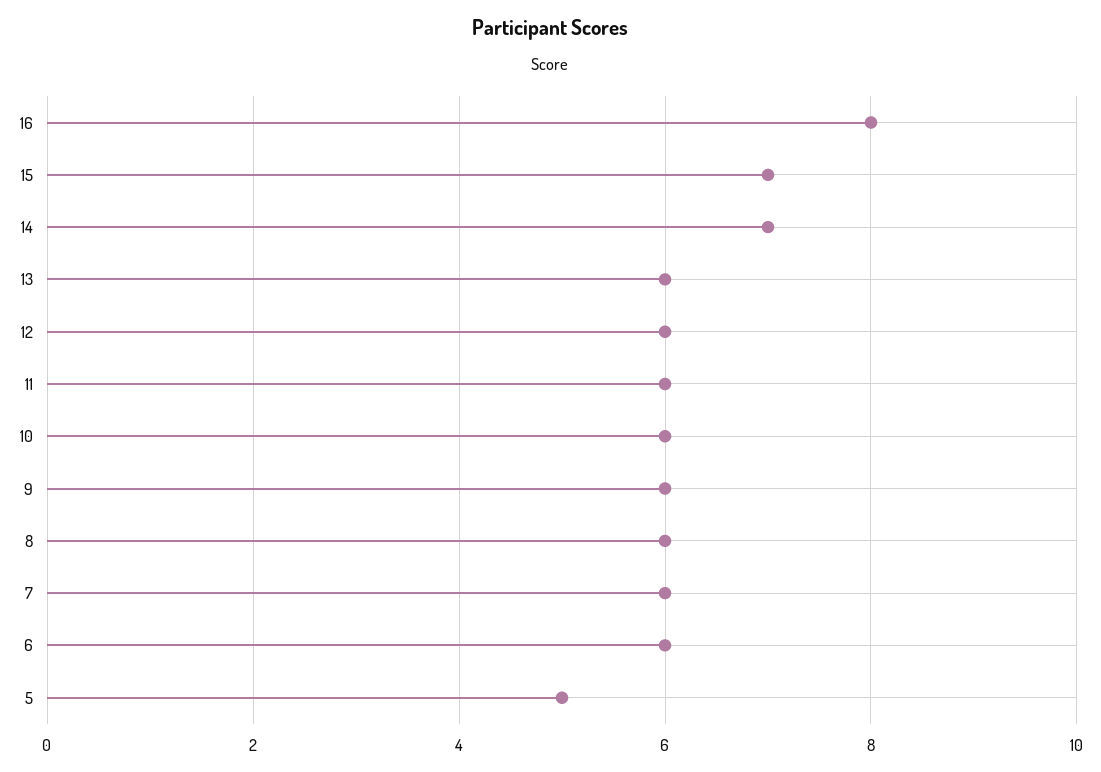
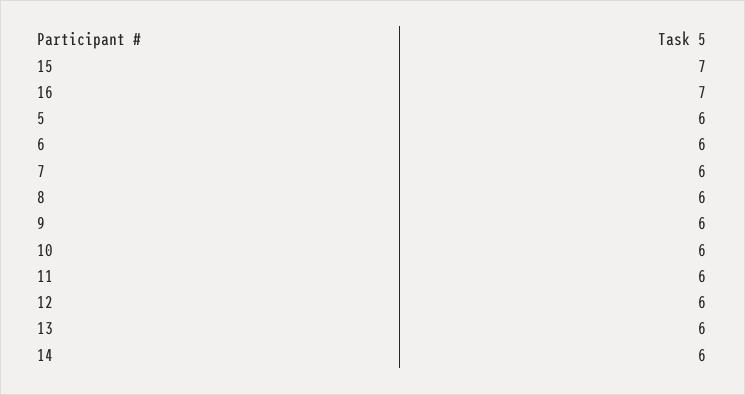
  {
-   "16": 8,
+   "16": 7,
    "15": 7,
-   "14": 7,
+   "14": 6,
    "13": 6,
    "12": 6,
    "11": 6,
    "10": 6,
    "9": 6,
    "8": 6,
    "7": 6,
    "6": 6,
-   "5": 5
+   "5": 6
  }

